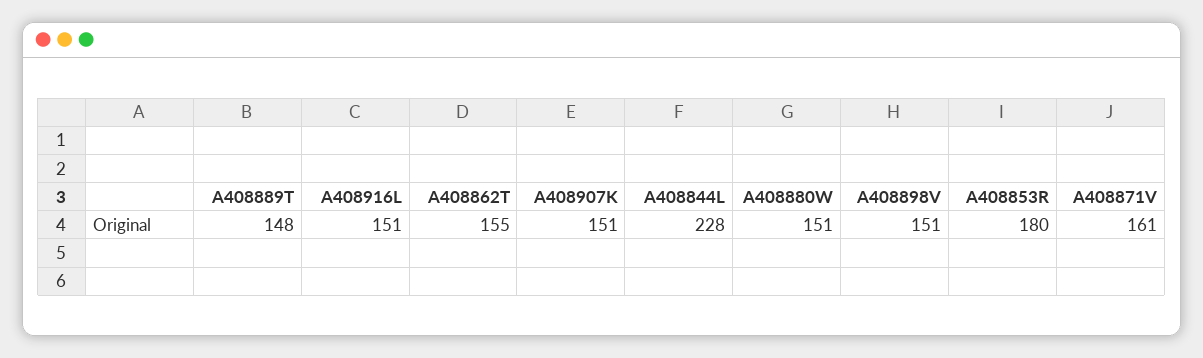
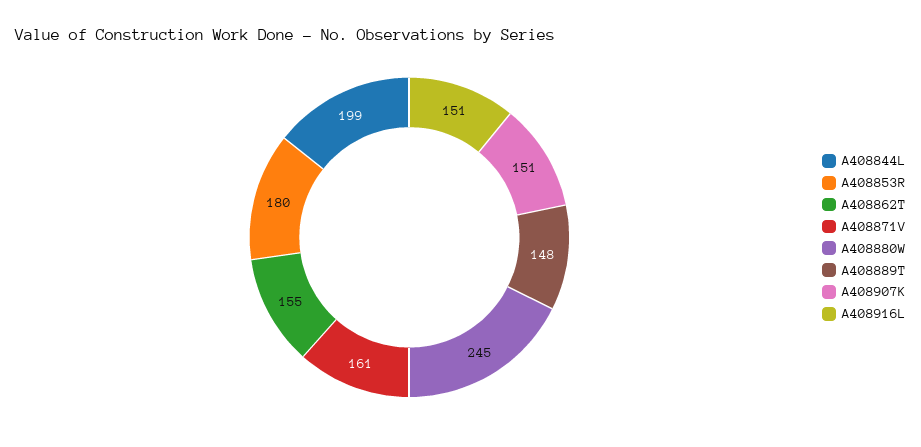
  {
    "A408889T": 148,
    "A408916L": 151,
    "A408862T": 155,
    "A408907K": 151,
-   "A408844L": 228,
+   "A408844L": 199,
-   "A408880W": 151,
+   "A408880W": 245,
-   "A408898V": 151,
    "A408853R": 180,
    "A408871V": 161
  }

